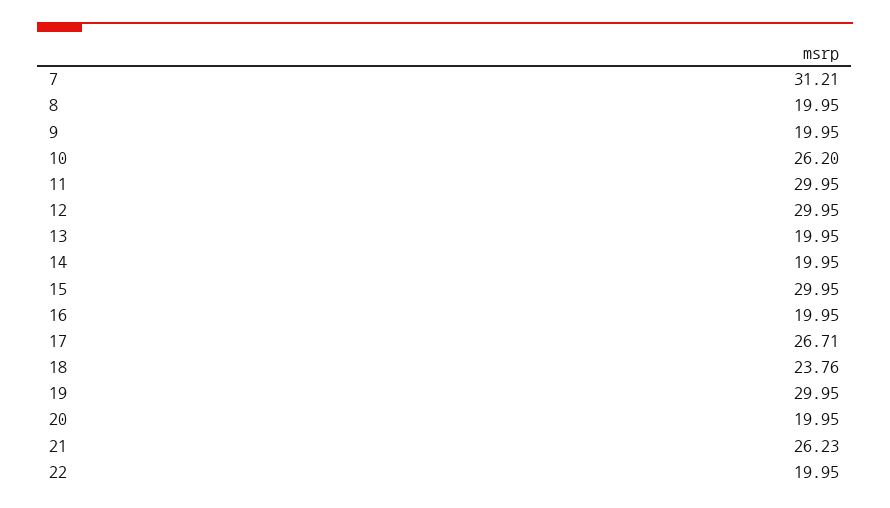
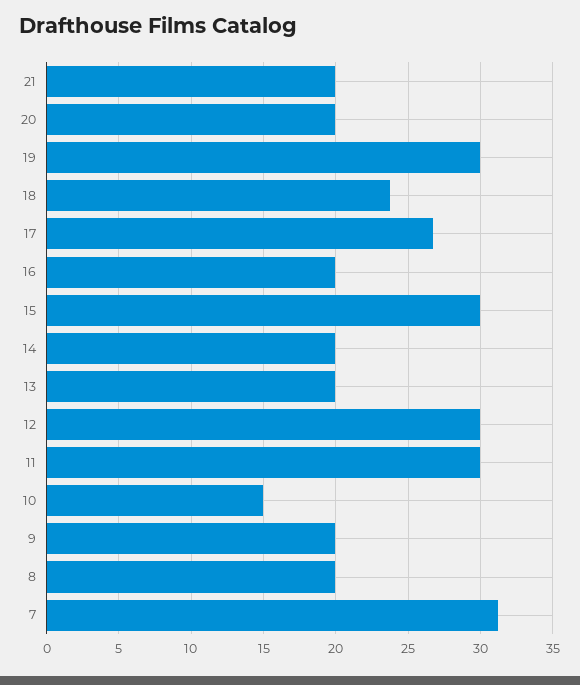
  {
    "7": 31.21,
    "8": 19.95,
    "9": 19.95,
-   "10": 26.2,
+   "10": 15,
    "11": 29.95,
    "12": 29.95,
    "13": 19.95,
    "14": 19.95,
    "15": 29.95,
    "16": 19.95,
    "17": 26.71,
    "18": 23.76,
    "19": 29.95,
    "20": 19.95,
-   "21": 26.23,
+   "21": 20
-   "22": 19.95
  }

